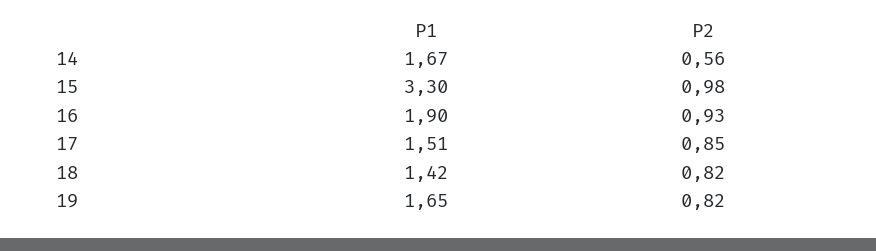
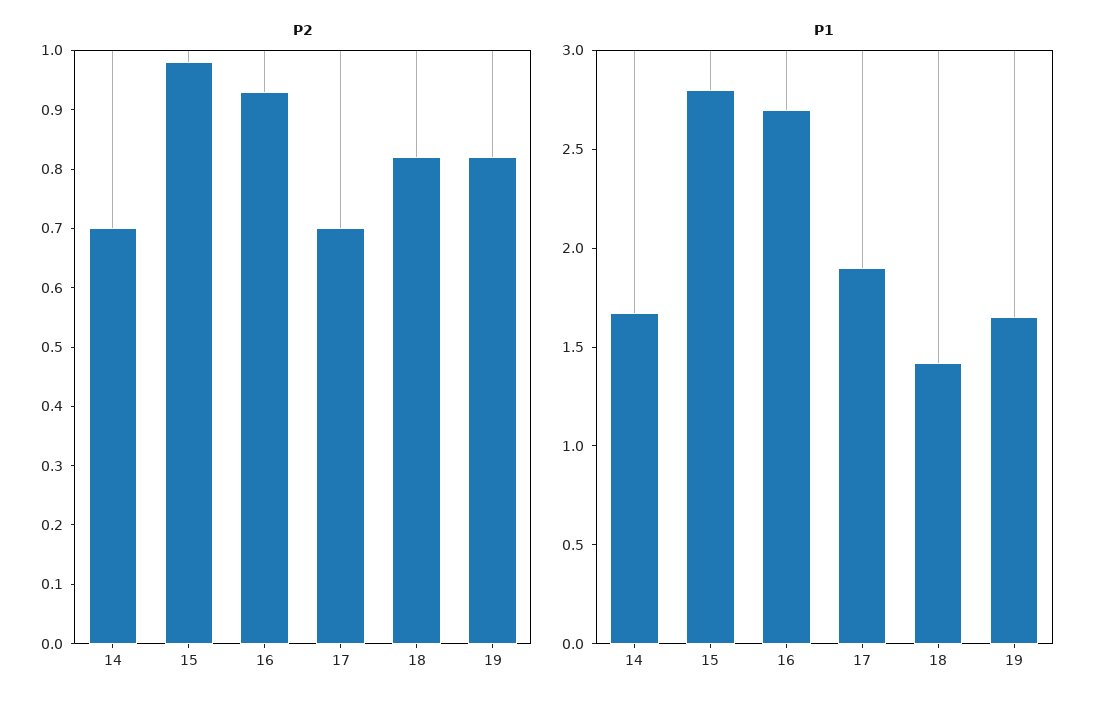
  {
    "P1": {
      "14": 1.67,
-     "15": 3.3,
+     "15": 2.8,
-     "16": 1.9,
+     "16": 2.7,
-     "17": 1.51,
+     "17": 1.9,
      "18": 1.42,
      "19": 1.65
    },
    "P2": {
-     "14": 0.56,
+     "14": 0.7,
      "15": 0.98,
      "16": 0.93,
-     "17": 0.85,
+     "17": 0.7,
      "18": 0.82,
      "19": 0.82
    }
  }

